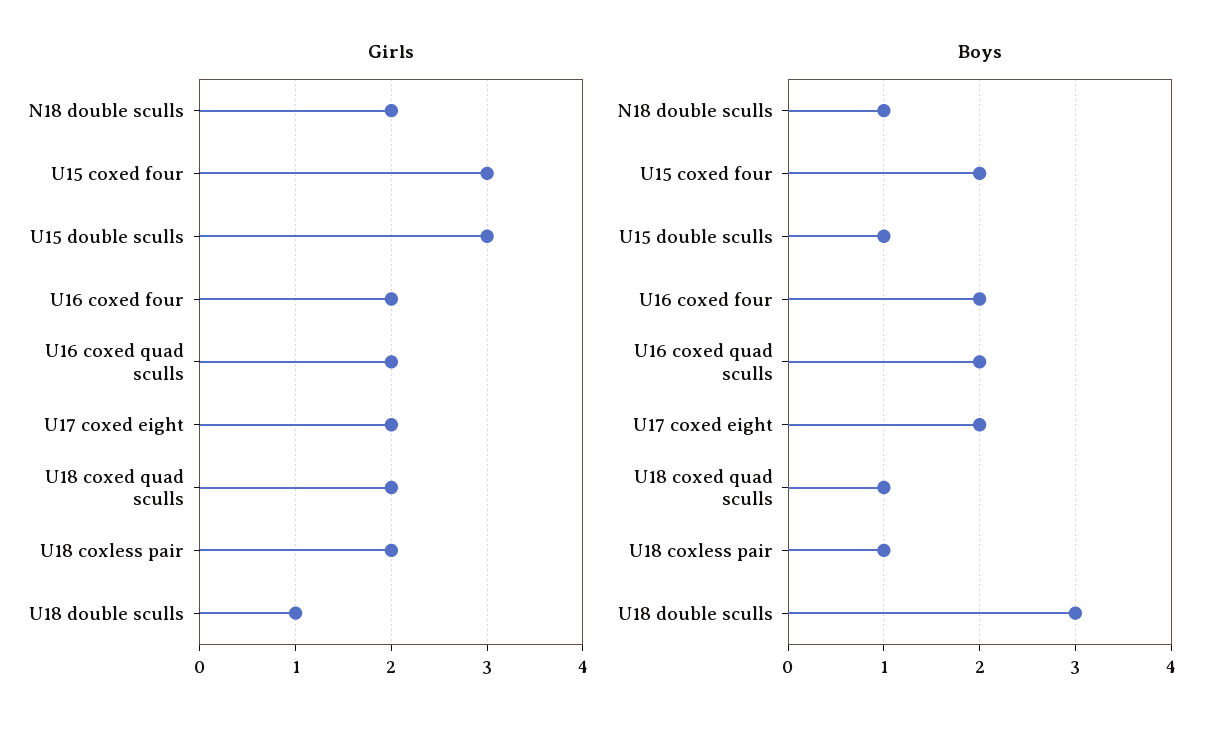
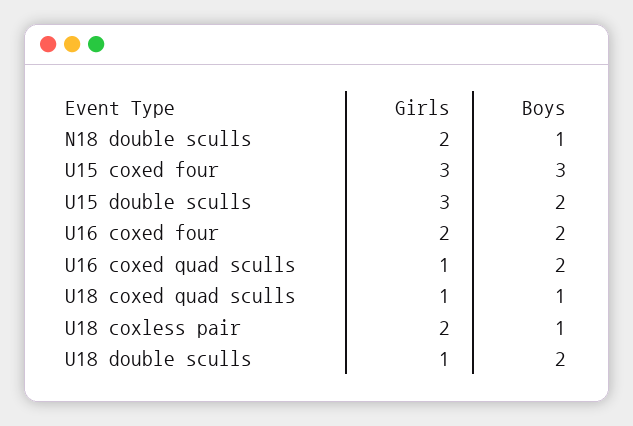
  {
    "Girls": {
      "N18 double sculls": 2,
      "U15 coxed four": 3,
      "U15 double sculls": 3,
      "U16 coxed four": 2,
-     "U16 coxed quad sculls": 2,
+     "U16 coxed quad sculls": 1,
-     "U17 coxed eight": 2,
-     "U18 coxed quad sculls": 2,
+     "U18 coxed quad sculls": 1,
      "U18 coxless pair": 2,
      "U18 double sculls": 1
    },
    "Boys": {
      "N18 double sculls": 1,
-     "U15 coxed four": 2,
+     "U15 coxed four": 3,
-     "U15 double sculls": 1,
+     "U15 double sculls": 2,
      "U16 coxed four": 2,
      "U16 coxed quad sculls": 2,
-     "U17 coxed eight": 2,
      "U18 coxed quad sculls": 1,
      "U18 coxless pair": 1,
-     "U18 double sculls": 3
+     "U18 double sculls": 2
    }
  }

